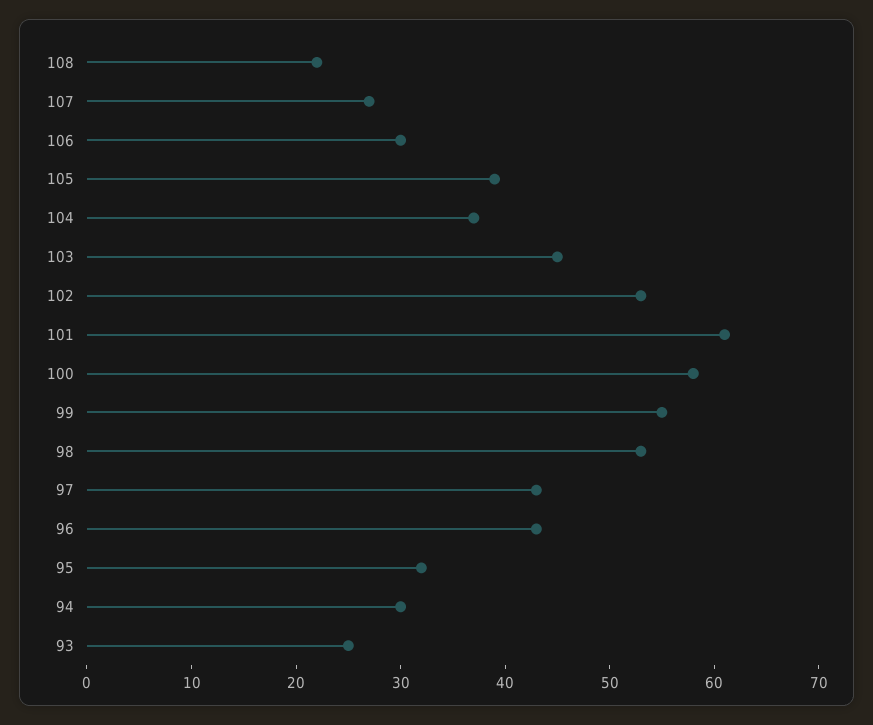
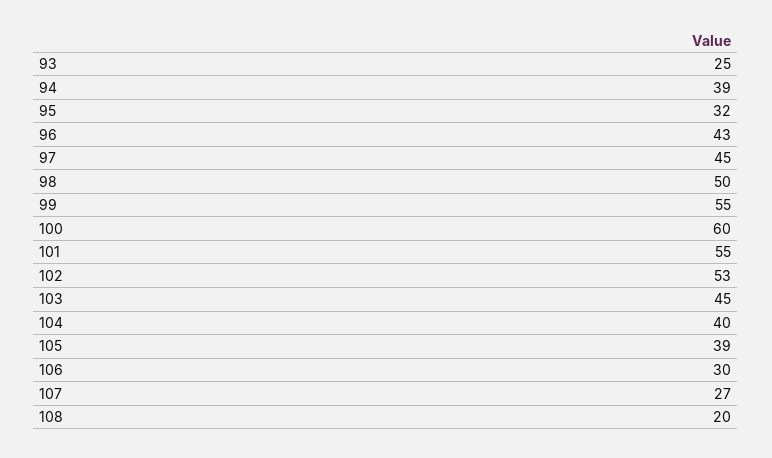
  {
-   "108": 22,
+   "108": 20,
    "107": 27,
    "106": 30,
    "105": 39,
-   "104": 37,
+   "104": 40,
    "103": 45,
    "102": 53,
-   "101": 61,
+   "101": 55,
-   "100": 58,
+   "100": 60,
    "99": 55,
-   "98": 53,
+   "98": 50,
-   "97": 43,
+   "97": 45,
    "96": 43,
    "95": 32,
-   "94": 30,
+   "94": 39,
    "93": 25
  }

